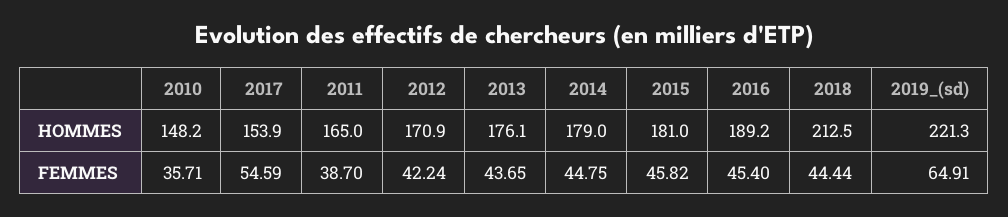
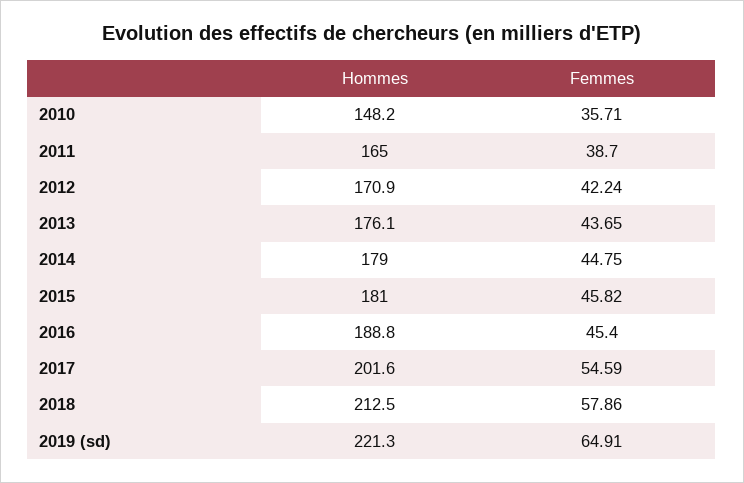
  {
    "2010": {
      "HOMMES": 148.2,
      "FEMMES": 35.71
    },
    "2017": {
-     "HOMMES": 153.9,
+     "HOMMES": 201.6,
      "FEMMES": 54.59
    },
    "2011": {
      "HOMMES": 165,
      "FEMMES": 38.7
    },
    "2012": {
      "HOMMES": 170.9,
      "FEMMES": 42.24
    },
    "2013": {
      "HOMMES": 176.1,
      "FEMMES": 43.65
    },
    "2014": {
      "HOMMES": 179,
      "FEMMES": 44.75
    },
    "2015": {
      "HOMMES": 181,
      "FEMMES": 45.82
    },
    "2016": {
-     "HOMMES": 189.2,
+     "HOMMES": 188.8,
      "FEMMES": 45.4
    },
    "2018": {
      "HOMMES": 212.5,
-     "FEMMES": 44.44
+     "FEMMES": 57.86
    },
    "2019_(sd)": {
      "HOMMES": 221.3,
      "FEMMES": 64.91
    }
  }

